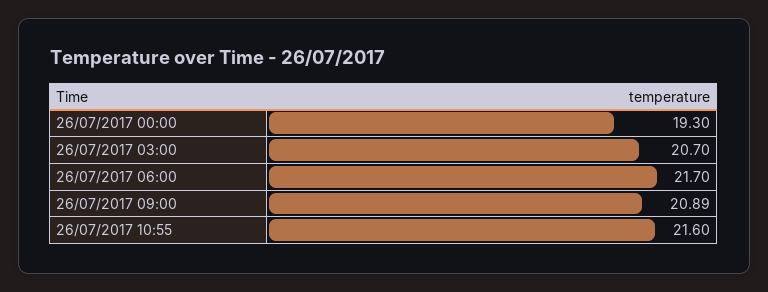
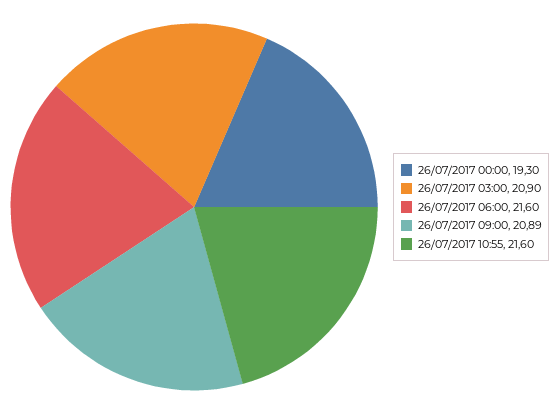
  {
    "26/07/2017 00:00": 19.3,
-   "26/07/2017 03:00": 20.7,
+   "26/07/2017 03:00": 20.9,
-   "26/07/2017 06:00": 21.7,
+   "26/07/2017 06:00": 21.6,
    "26/07/2017 09:00": 20.89,
    "26/07/2017 10:55": 21.6
  }

